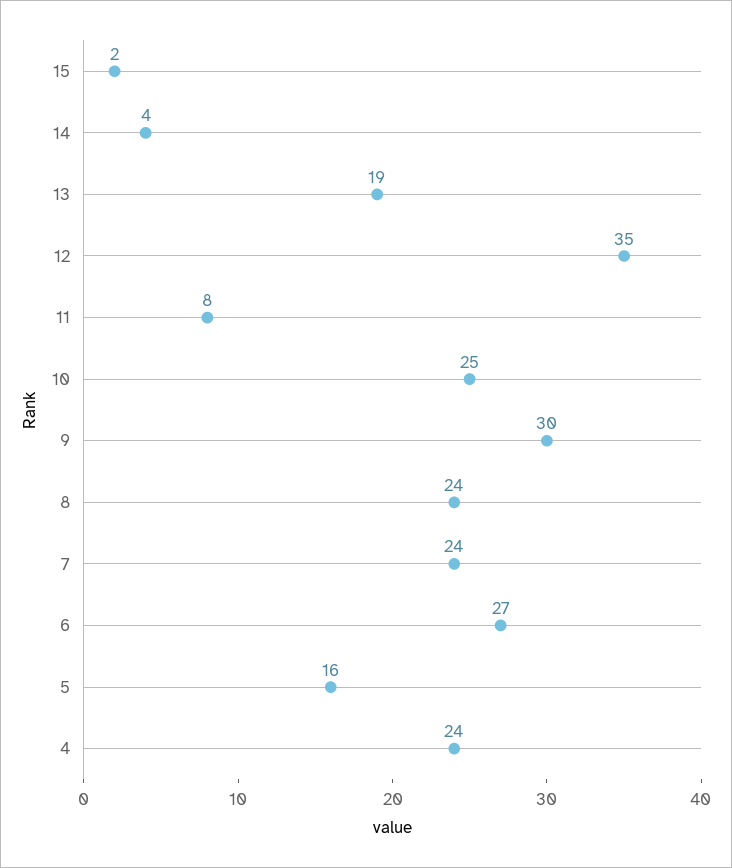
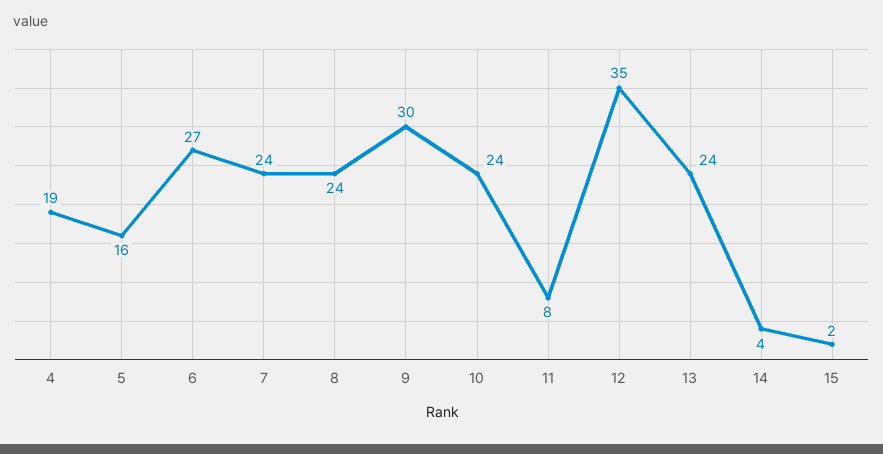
  {
    "15": 2,
    "14": 4,
-   "13": 19,
+   "13": 24,
    "12": 35,
    "11": 8,
-   "10": 25,
+   "10": 24,
    "9": 30,
    "8": 24,
    "7": 24,
    "6": 27,
    "5": 16,
-   "4": 24
+   "4": 19
  }

